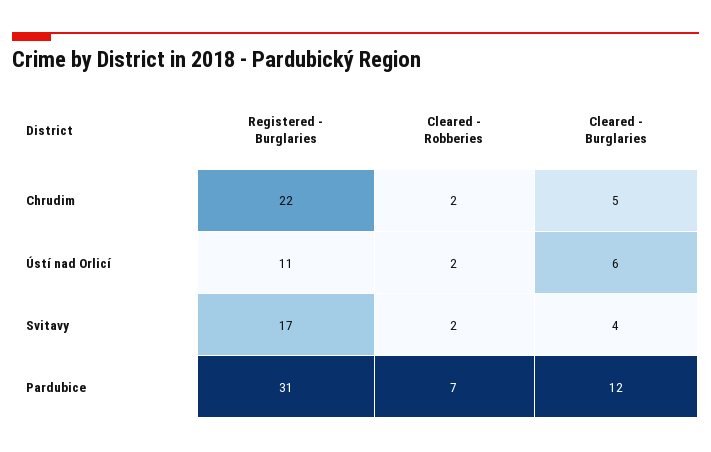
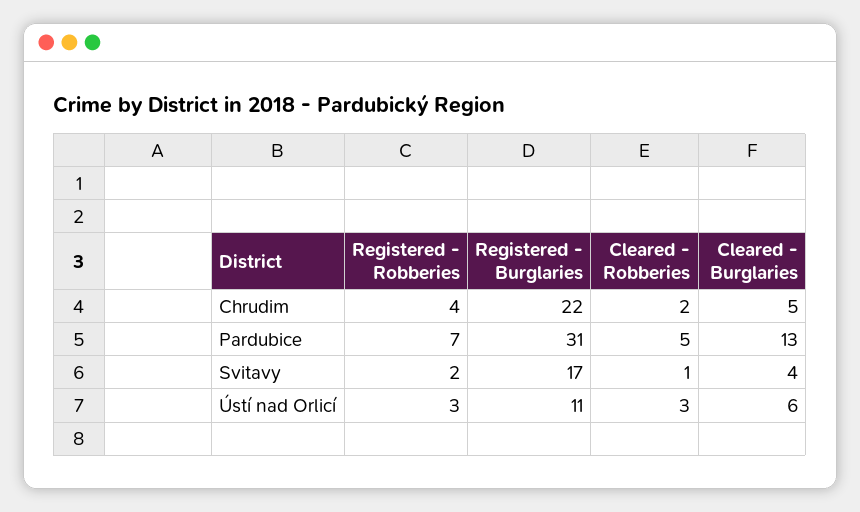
  {
    "Registered - Burglaries": {
      "Chrudim": 22,
      "Ústí nad Orlicí": 11,
      "Svitavy": 17,
      "Pardubice": 31
    },
    "Cleared - Robberies": {
      "Chrudim": 2,
-     "Ústí nad Orlicí": 2,
+     "Ústí nad Orlicí": 3,
-     "Svitavy": 2,
+     "Svitavy": 1,
-     "Pardubice": 7
+     "Pardubice": 5
    },
    "Cleared - Burglaries": {
      "Chrudim": 5,
      "Ústí nad Orlicí": 6,
      "Svitavy": 4,
-     "Pardubice": 12
+     "Pardubice": 13
-   }
+   },
+   "Registered - Robberies": {
+     "Chrudim": 4,
+     "Pardubice": 7,
+     "Svitavy": 2,
+     "Ústí nad Orlicí": 3
+   }
  }

